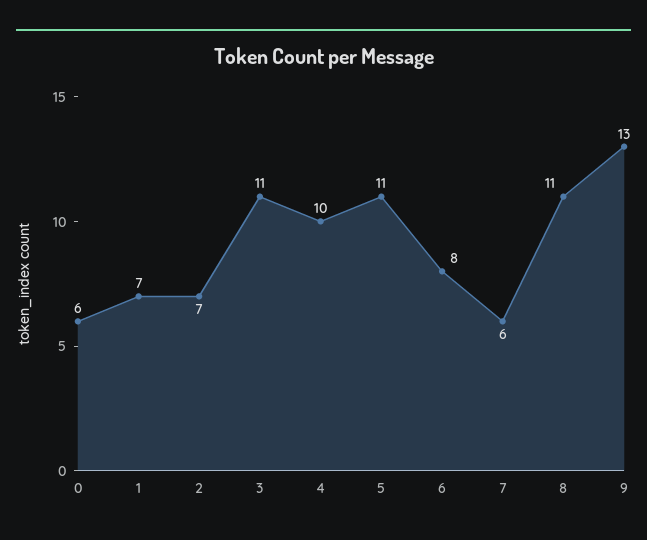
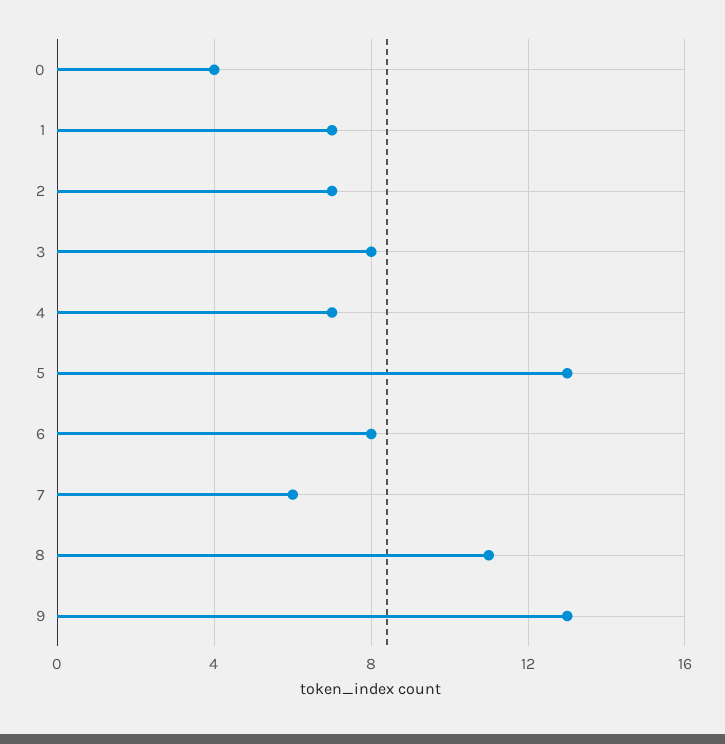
  {
-   "0": 6,
+   "0": 4,
    "1": 7,
    "2": 7,
-   "3": 11,
+   "3": 8,
-   "4": 10,
+   "4": 7,
-   "5": 11,
+   "5": 13,
    "6": 8,
    "7": 6,
    "8": 11,
    "9": 13
  }

